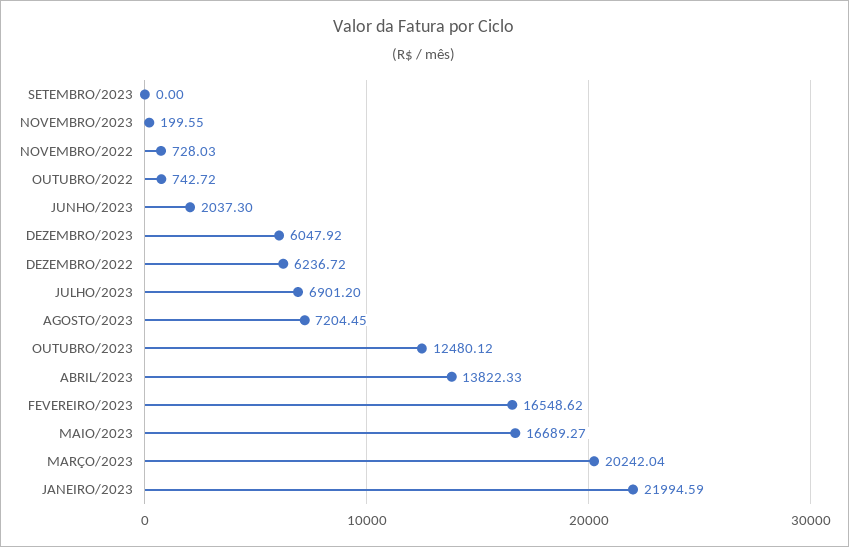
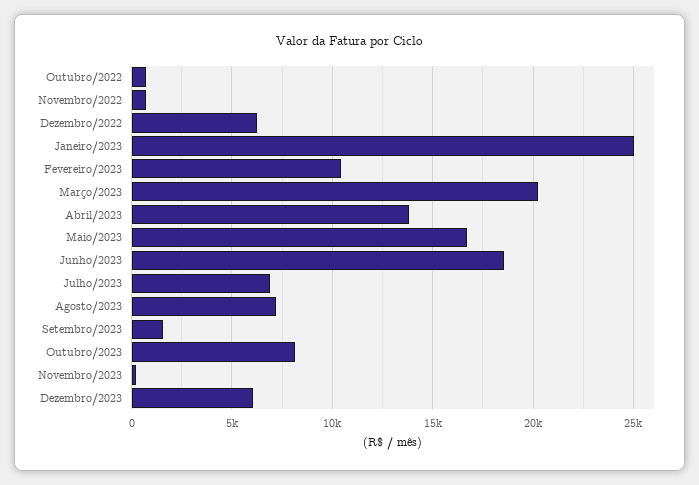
  {
-   "SETEMBRO/2023": 0,
+   "SETEMBRO/2023": 1500,
    "NOVEMBRO/2023": 199.55,
    "NOVEMBRO/2022": 728.03,
    "OUTUBRO/2022": 742.72,
-   "JUNHO/2023": 2037.3,
+   "JUNHO/2023": 18500,
    "DEZEMBRO/2023": 6047.92,
    "DEZEMBRO/2022": 6236.72,
    "JULHO/2023": 6901.2,
    "AGOSTO/2023": 7204.45,
-   "OUTUBRO/2023": 12480.12,
+   "OUTUBRO/2023": 8000,
    "ABRIL/2023": 13822.33,
-   "FEVEREIRO/2023": 16548.62,
+   "FEVEREIRO/2023": 10500,
    "MAIO/2023": 16689.27,
    "MARÇO/2023": 20242.04,
-   "JANEIRO/2023": 21994.59
+   "JANEIRO/2023": 25000
  }

